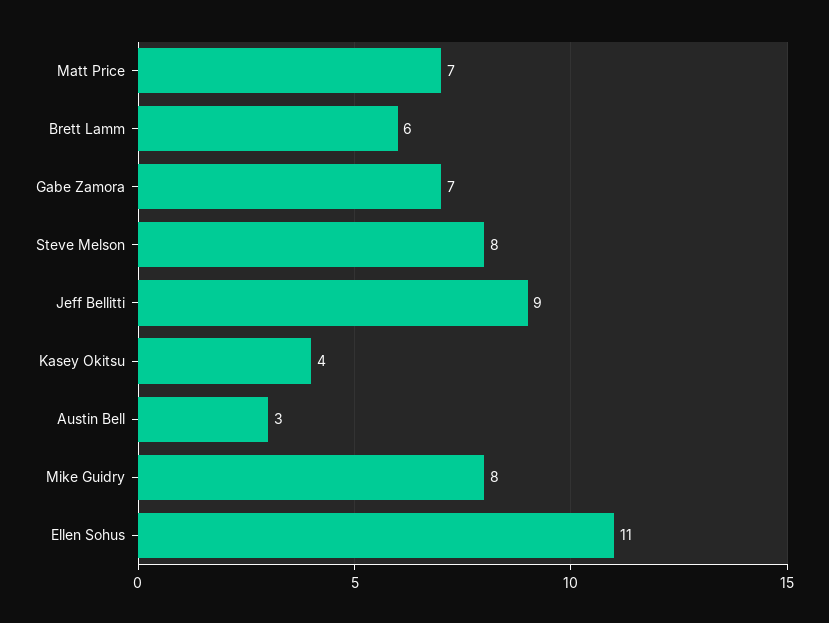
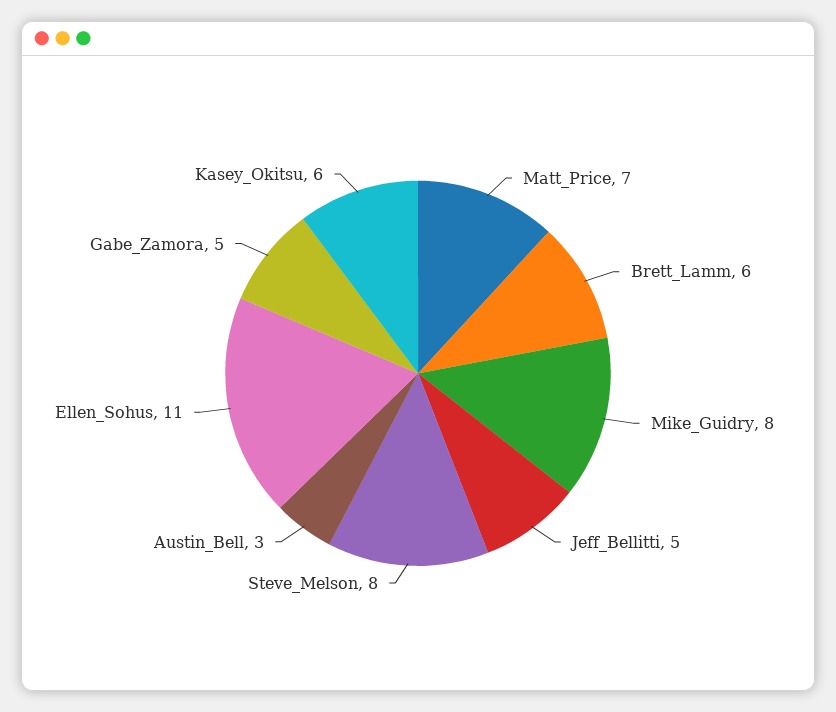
  {
    "Matt Price": 7,
    "Brett Lamm": 6,
-   "Gabe Zamora": 7,
+   "Gabe Zamora": 5,
    "Steve Melson": 8,
-   "Jeff Bellitti": 9,
+   "Jeff Bellitti": 5,
-   "Kasey Okitsu": 4,
+   "Kasey Okitsu": 6,
    "Austin Bell": 3,
    "Mike Guidry": 8,
    "Ellen Sohus": 11
  }

